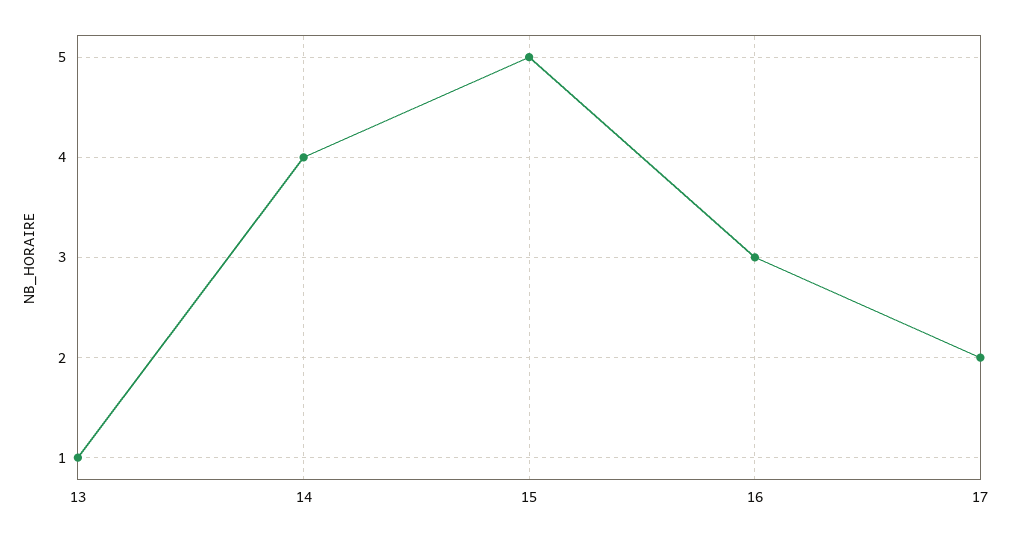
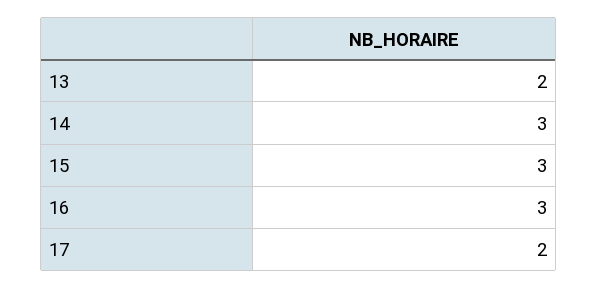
  {
-   "13": 1,
+   "13": 2,
-   "14": 4,
+   "14": 3,
-   "15": 5,
+   "15": 3,
    "16": 3,
    "17": 2
  }

